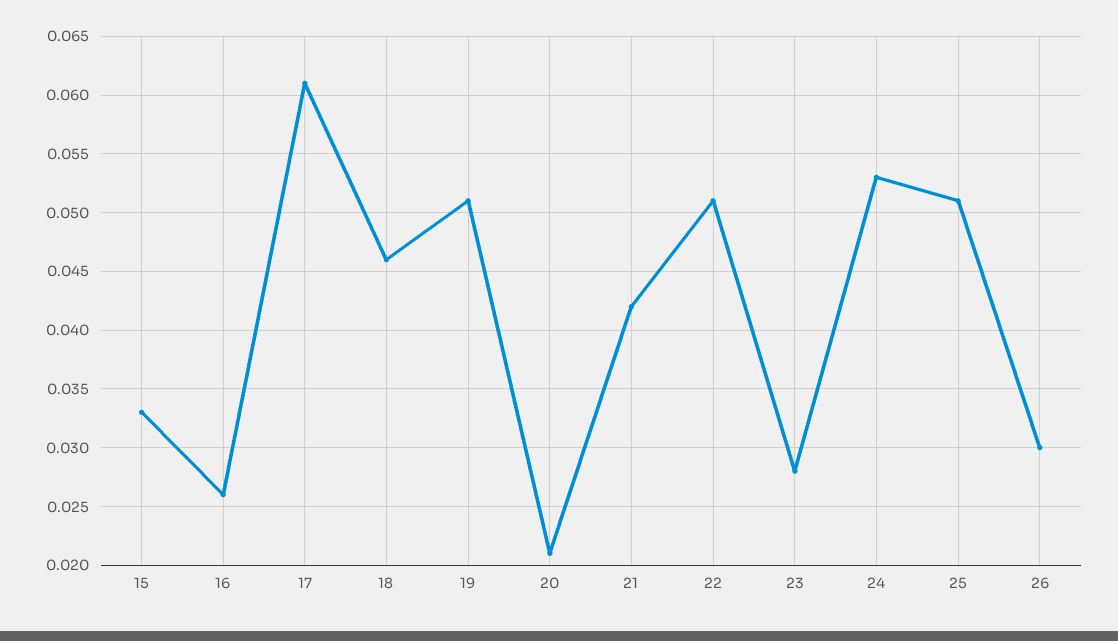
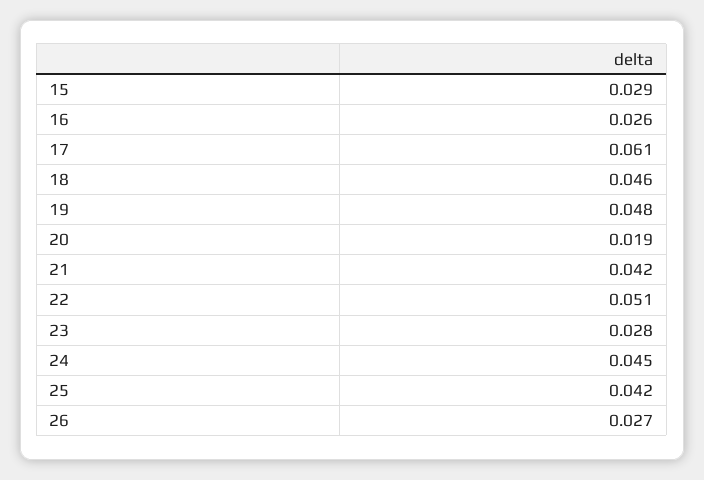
  {
-   "15": 0.033,
+   "15": 0.029,
    "16": 0.026,
    "17": 0.061,
    "18": 0.046,
-   "19": 0.051,
+   "19": 0.048,
-   "20": 0.021,
+   "20": 0.019,
    "21": 0.042,
    "22": 0.051,
    "23": 0.028,
-   "24": 0.053,
+   "24": 0.045,
-   "25": 0.051,
+   "25": 0.042,
-   "26": 0.03
+   "26": 0.027
  }

